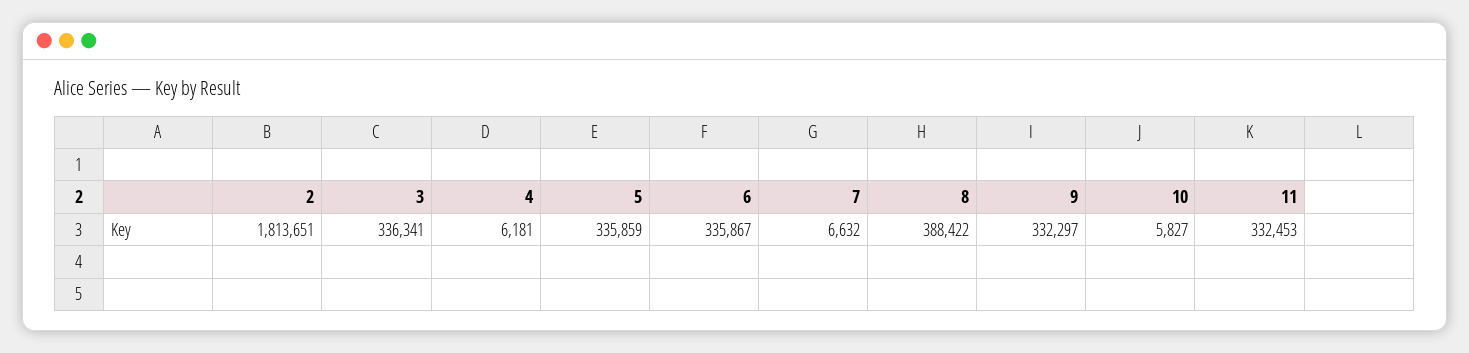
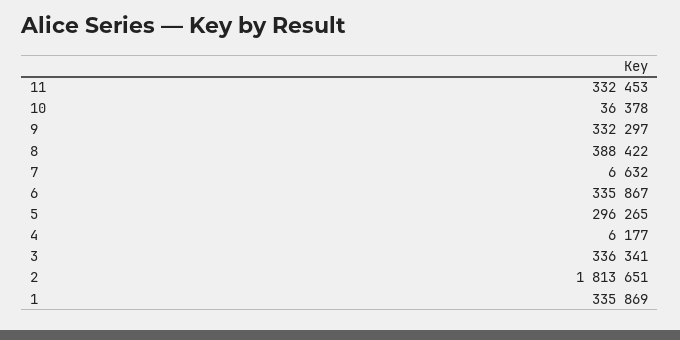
  {
    "2": 1813651,
    "3": 336341,
-   "4": 6181,
+   "4": 6177,
-   "5": 335859,
+   "5": 296265,
    "6": 335867,
    "7": 6632,
    "8": 388422,
    "9": 332297,
-   "10": 5827,
+   "10": 36378,
-   "11": 332453
+   "11": 332453,
+   "1": 335869
  }

